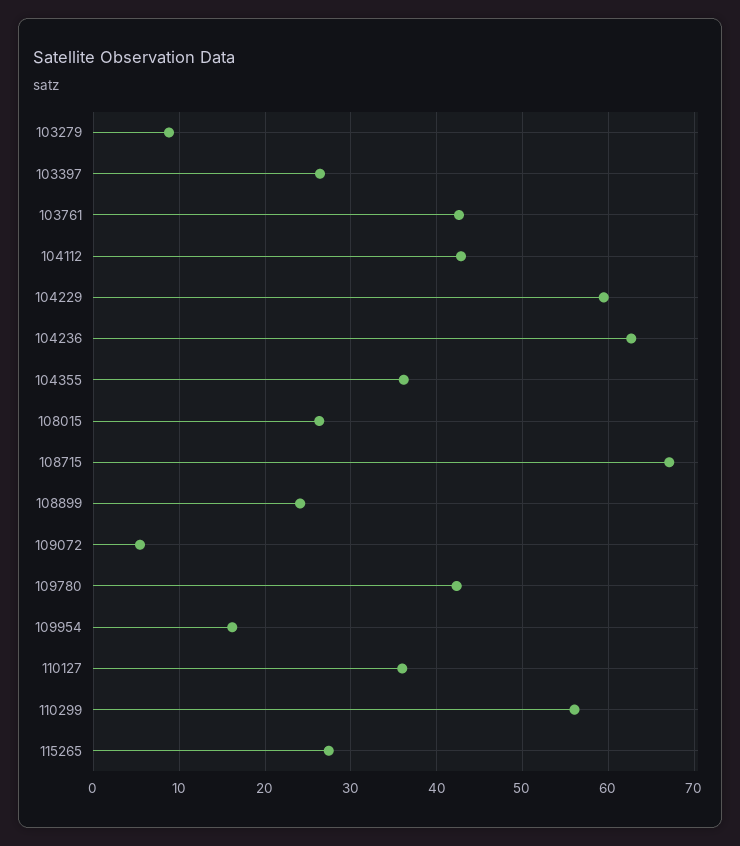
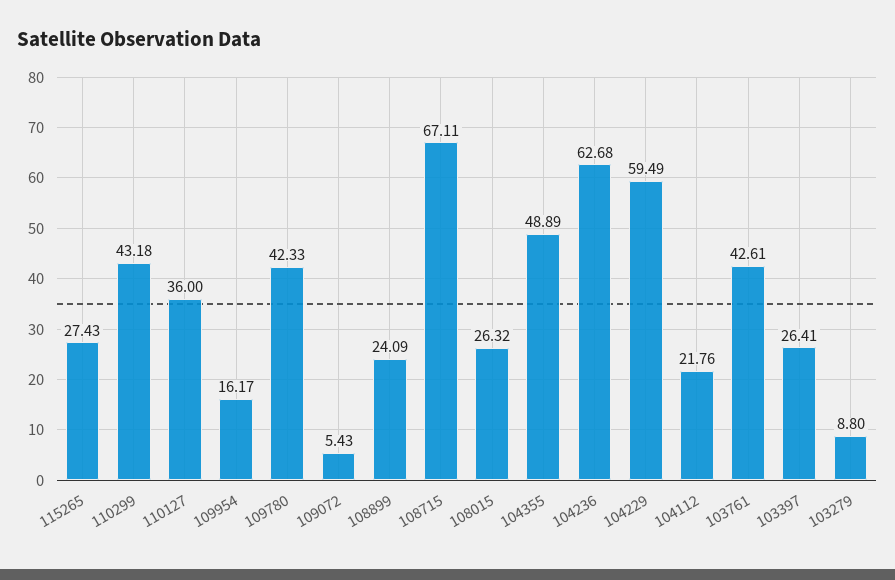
  {
    "103279": 8.8,
    "103397": 26.41,
    "103761": 42.61,
-   "104112": 43,
+   "104112": 21.76,
    "104229": 59.49,
    "104236": 62.68,
-   "104355": 36,
+   "104355": 48.89,
    "108015": 26.32,
    "108715": 67.11,
    "108899": 24.09,
    "109072": 5.43,
    "109780": 42.33,
    "109954": 16.17,
    "110127": 36,
-   "110299": 56,
+   "110299": 43.18,
    "115265": 27.43
  }

